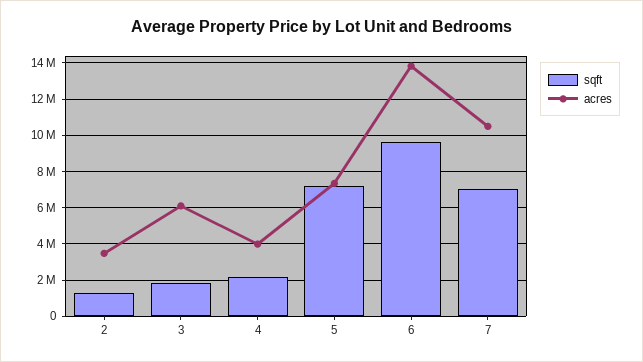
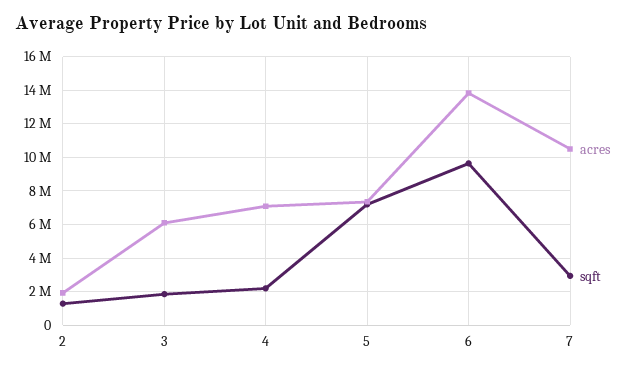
  {
    "sqft": {
      "2": 1500000,
      "3": 2000000,
      "4": 2000000,
      "5": 7000000,
      "6": 9500000,
-     "7": 7000000
+     "7": 3000000
    },
    "acres": {
-     "2": 3500000,
+     "2": 2000000,
      "3": 6000000,
-     "4": 4000000,
+     "4": 7000000,
      "5": 7500000,
      "6": 14000000,
      "7": 10500000
    }
  }

